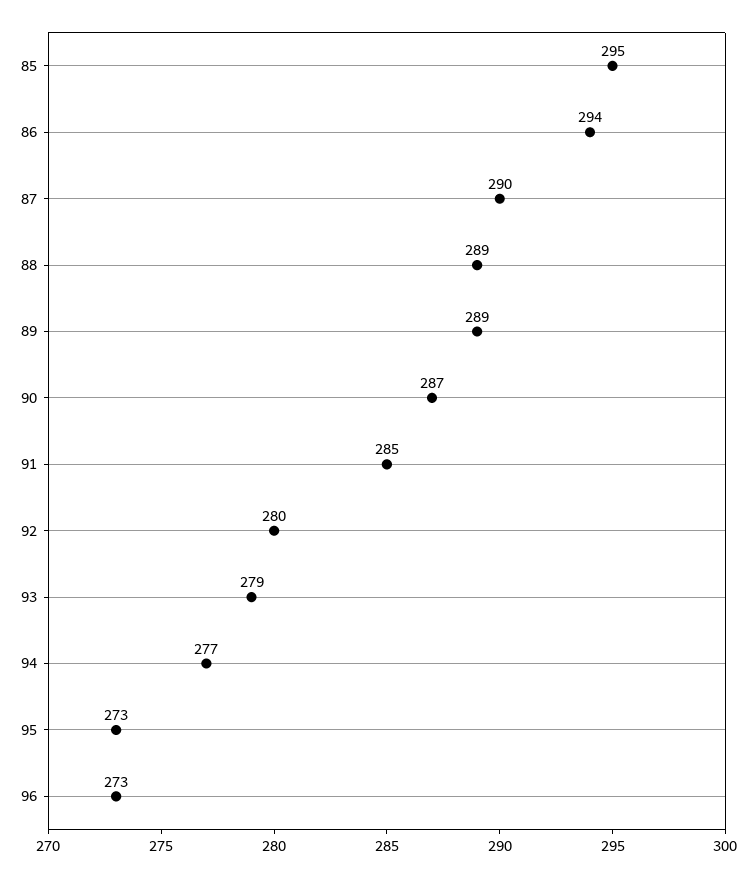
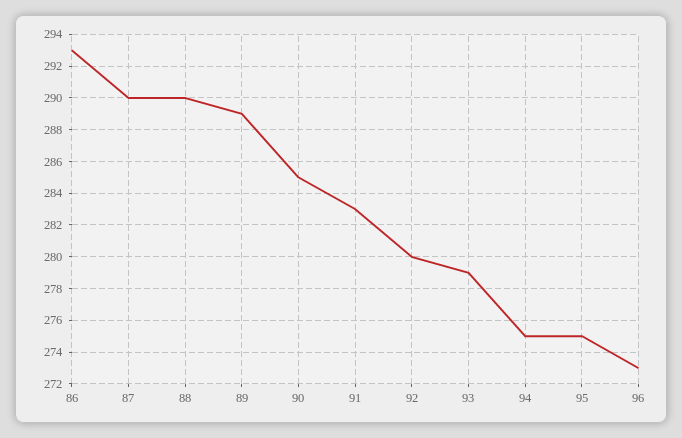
  {
-   "85": 295,
-   "86": 294,
+   "86": 293,
    "87": 290,
-   "88": 289,
+   "88": 290,
    "89": 289,
-   "90": 287,
+   "90": 285,
-   "91": 285,
+   "91": 283,
    "92": 280,
    "93": 279,
-   "94": 277,
+   "94": 275,
-   "95": 273,
+   "95": 275,
    "96": 273
  }

